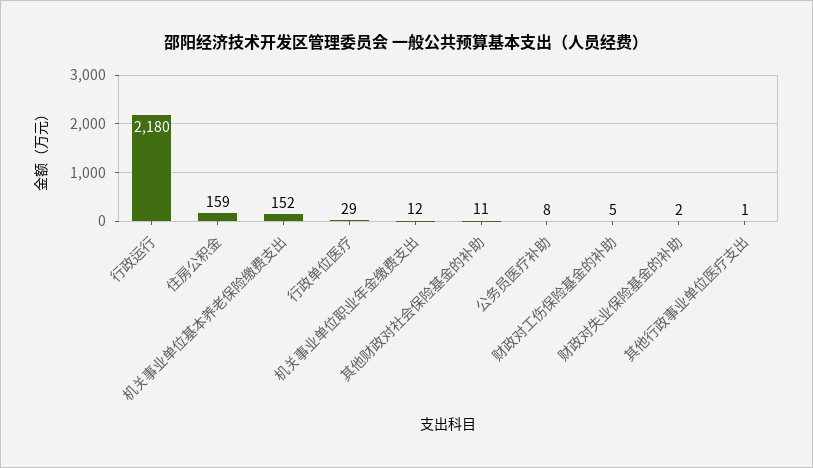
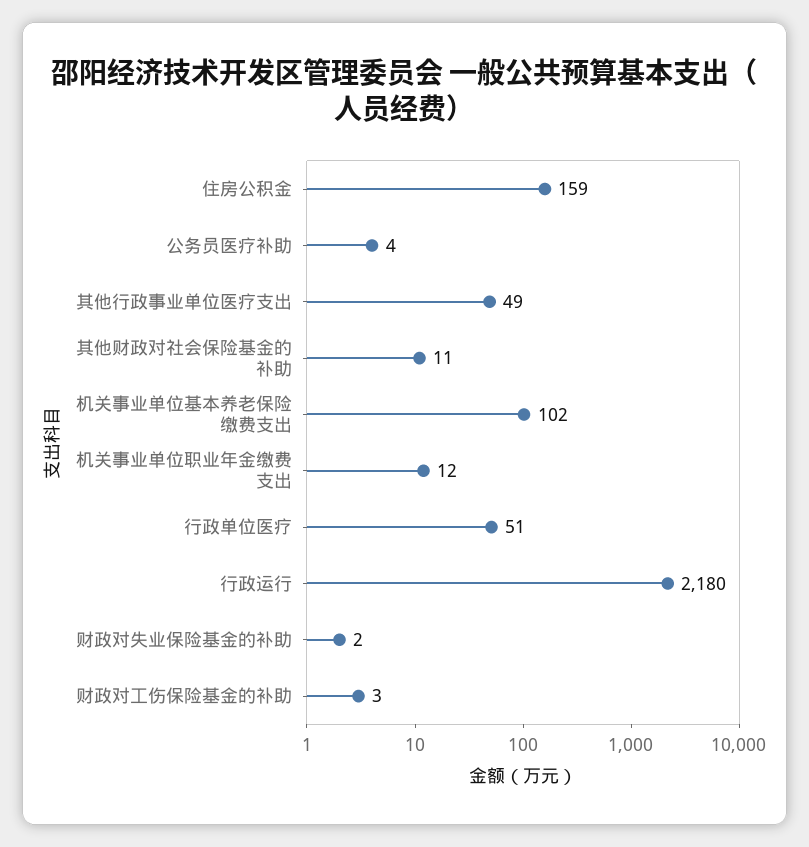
  {
    "行政运行": 2180,
    "住房公积金": 159,
-   "机关事业单位基本养老保险缴费支出": 152,
+   "机关事业单位基本养老保险缴费支出": 102,
-   "行政单位医疗": 29,
+   "行政单位医疗": 51,
    "机关事业单位职业年金缴费支出": 12,
    "其他财政对社会保险基金的补助": 11,
-   "公务员医疗补助": 8,
+   "公务员医疗补助": 4,
-   "财政对工伤保险基金的补助": 5,
+   "财政对工伤保险基金的补助": 3,
    "财政对失业保险基金的补助": 2,
-   "其他行政事业单位医疗支出": 1
+   "其他行政事业单位医疗支出": 49
  }

